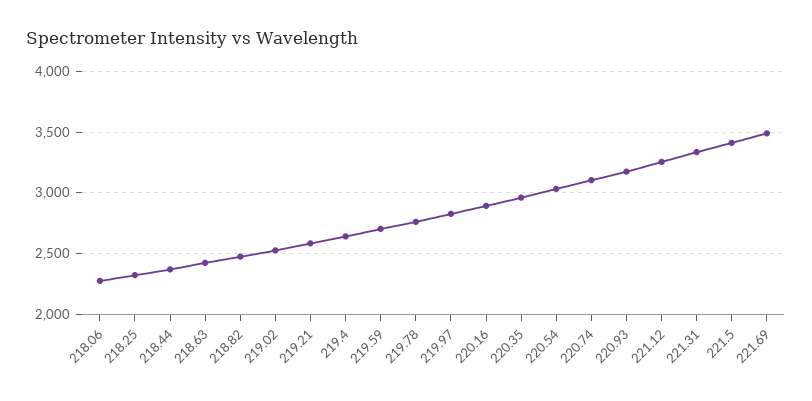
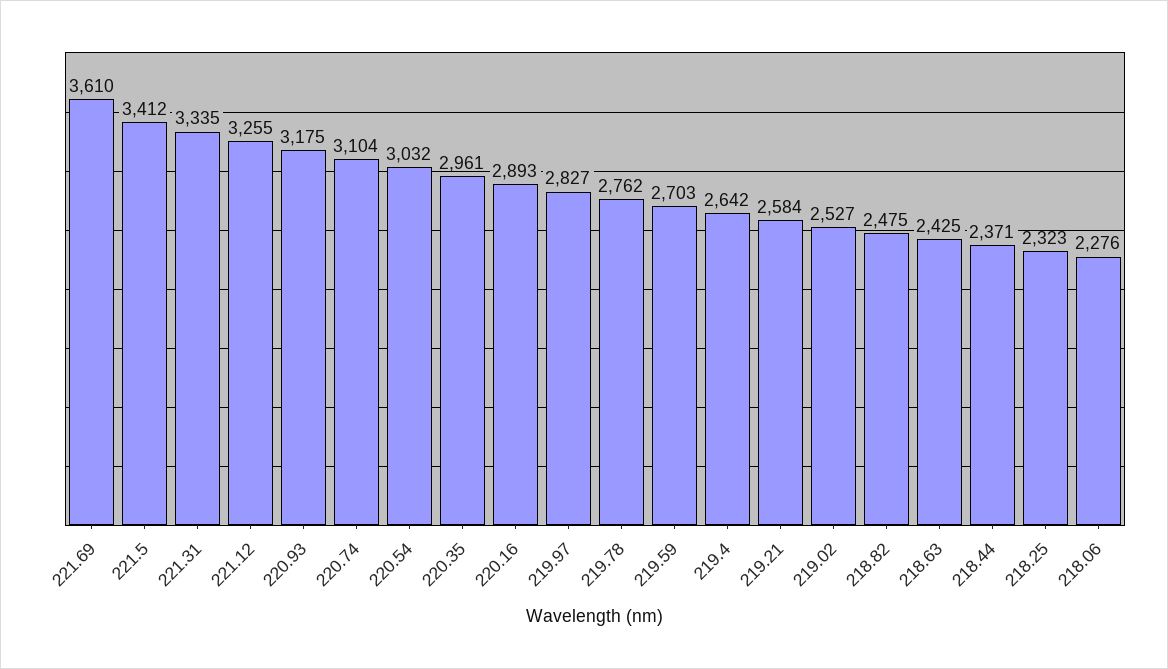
  {
    "218.06": 2276,
    "218.25": 2323,
    "218.44": 2371,
    "218.63": 2425,
    "218.82": 2475,
    "219.02": 2527,
    "219.21": 2584,
    "219.4": 2642,
    "219.59": 2703,
    "219.78": 2762,
    "219.97": 2827,
    "220.16": 2893,
    "220.35": 2961,
    "220.54": 3032,
    "220.74": 3104,
    "220.93": 3175,
    "221.12": 3255,
    "221.31": 3335,
    "221.5": 3412,
-   "221.69": 3500
+   "221.69": 3610
  }

